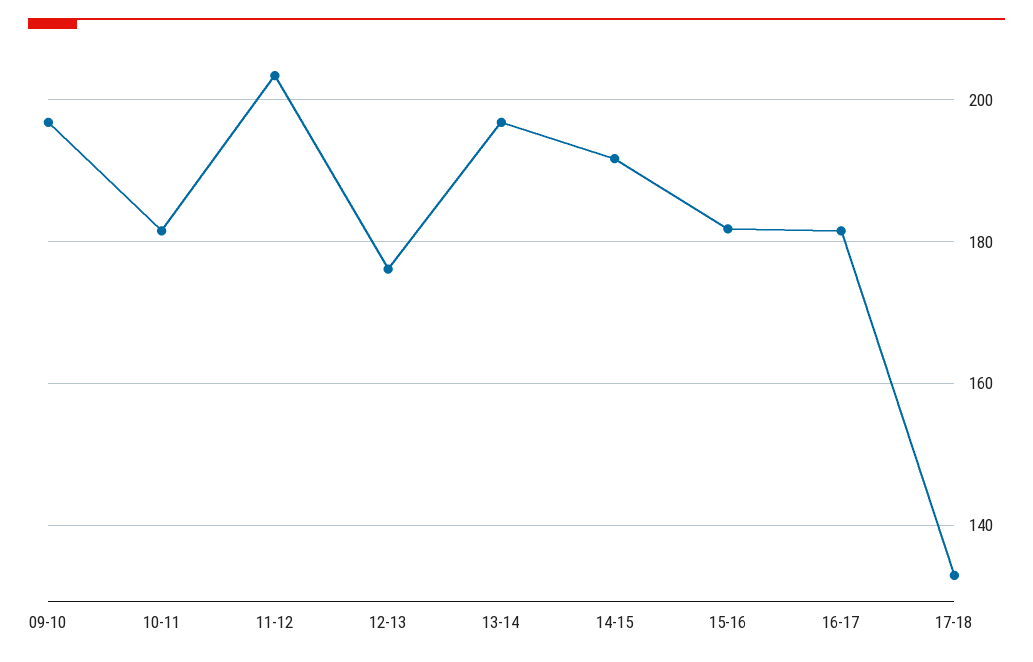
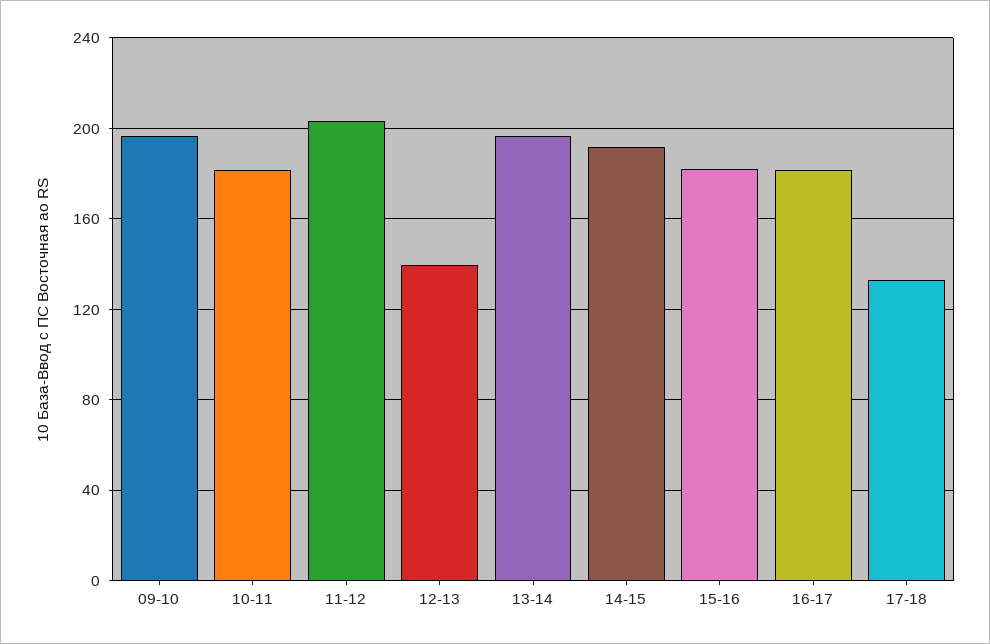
  {
    "09-10": 196,
    "10-11": 182,
    "11-12": 204,
-   "12-13": 176,
+   "12-13": 140,
    "13-14": 196,
    "14-15": 192,
    "15-16": 182,
    "16-17": 182,
    "17-18": 132
  }

